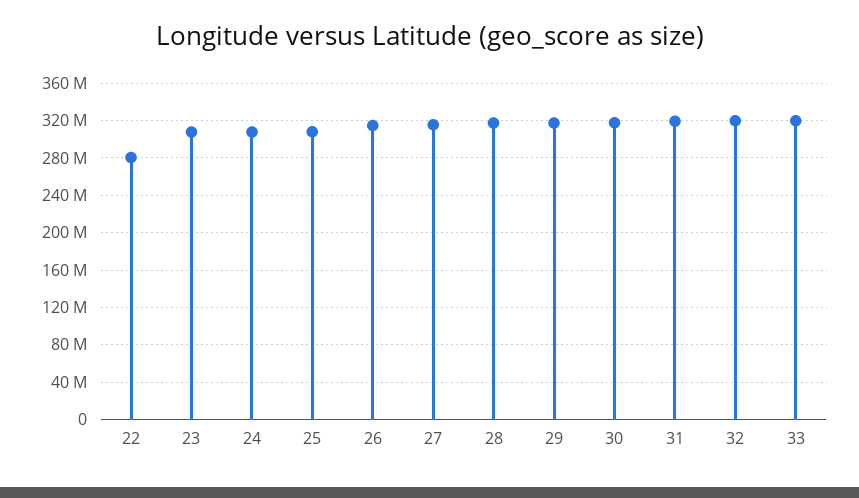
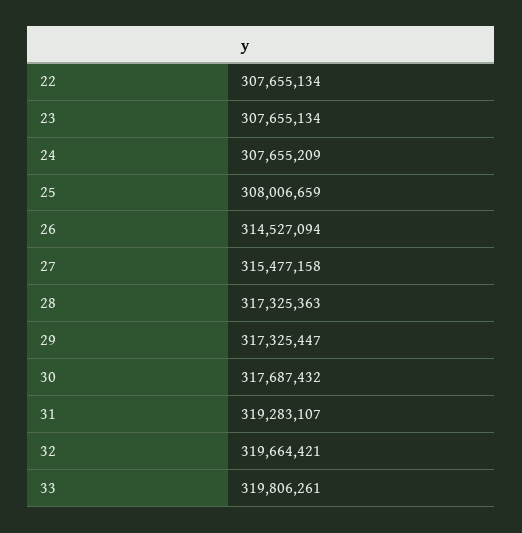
  {
-   "22": 280000000,
+   "22": 307655134,
    "23": 307655134,
    "24": 307655209,
    "25": 308006659,
    "26": 314527094,
    "27": 315477158,
    "28": 317325363,
    "29": 317325447,
    "30": 317687432,
    "31": 319283107,
    "32": 319664421,
    "33": 319806261
  }

